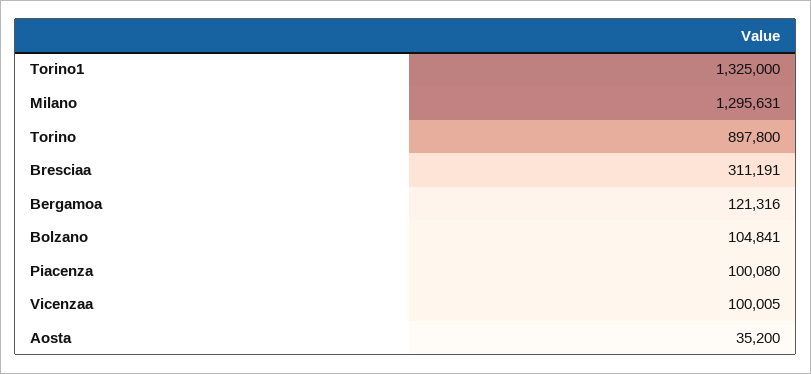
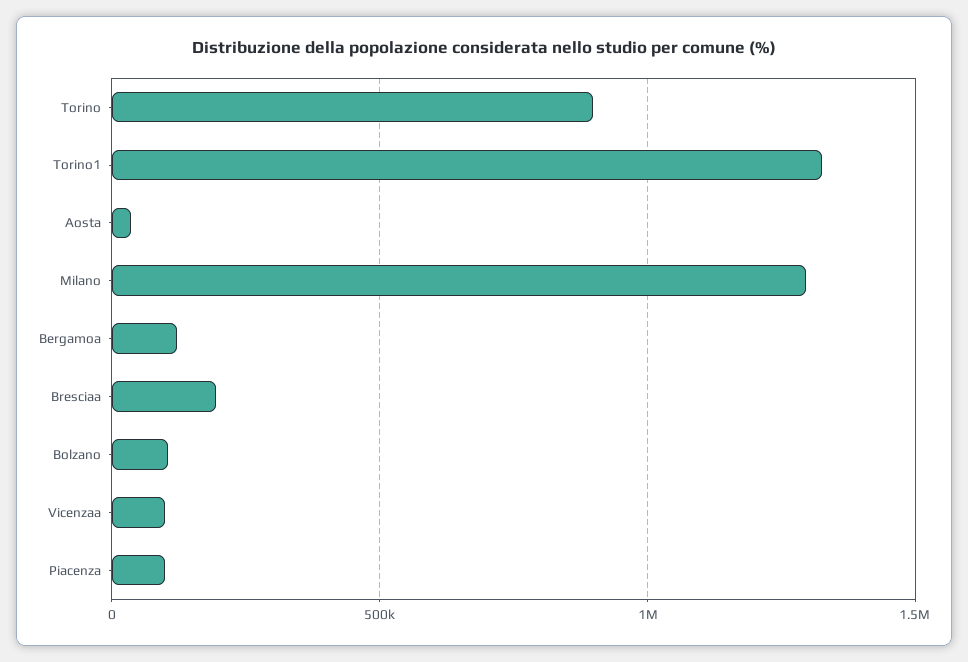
  {
    "Torino1": 1325000,
    "Milano": 1295631,
    "Torino": 897800,
-   "Bresciaa": 311191,
+   "Bresciaa": 200000,
    "Bergamoa": 121316,
    "Bolzano": 104841,
    "Piacenza": 100080,
    "Vicenzaa": 100005,
    "Aosta": 35200
  }

